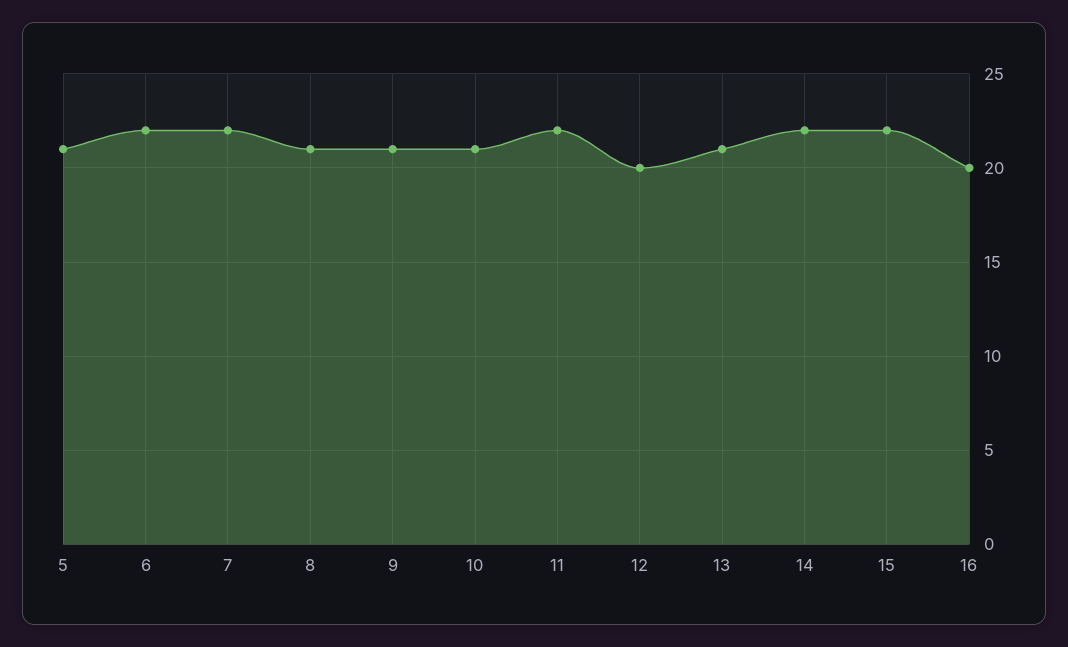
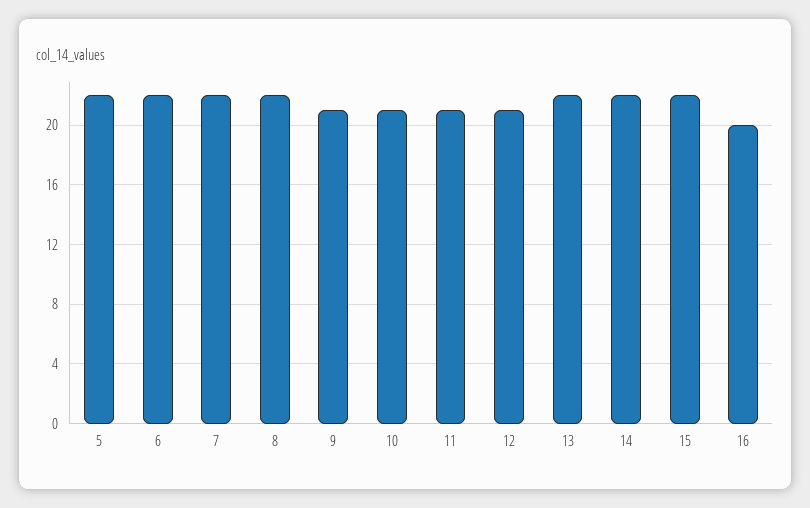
  {
-   "5": 21,
+   "5": 22,
    "6": 22,
    "7": 22,
-   "8": 21,
+   "8": 22,
    "9": 21,
    "10": 21,
-   "11": 22,
+   "11": 21,
-   "12": 20,
+   "12": 21,
-   "13": 21,
+   "13": 22,
    "14": 22,
    "15": 22,
    "16": 20
  }

